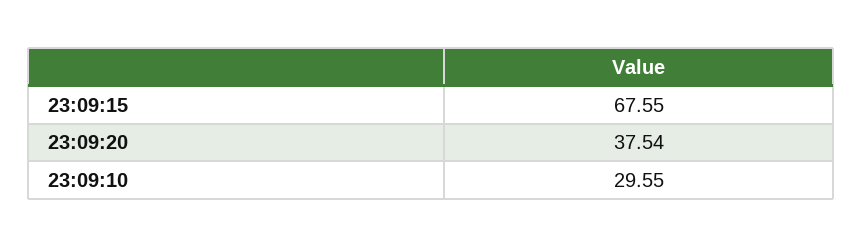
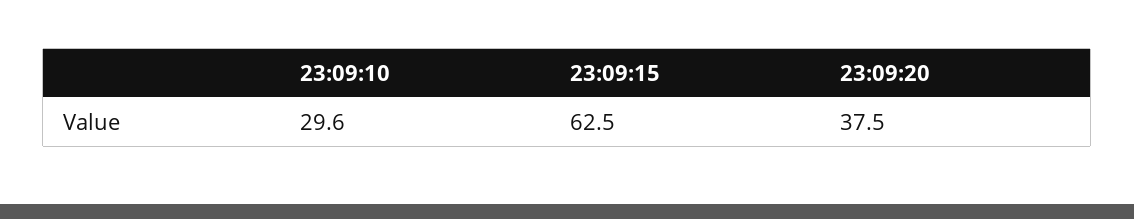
  {
-   "23:09:15": 67.55,
+   "23:09:15": 62.5,
    "23:09:20": 37.54,
    "23:09:10": 29.55
  }

